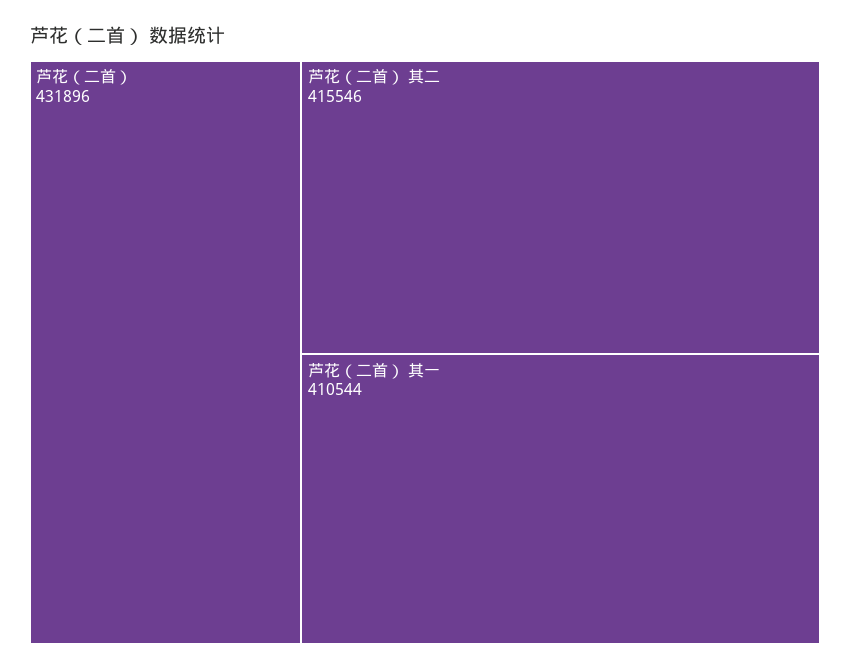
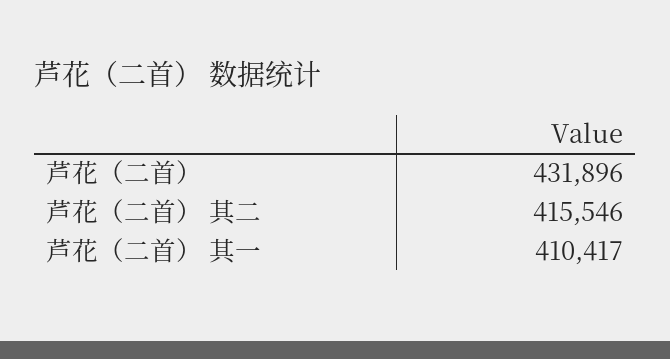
  {
    "芦花（二首）": 431896,
    "芦花（二首） 其二": 415546,
-   "芦花（二首） 其一": 410544
+   "芦花（二首） 其一": 410417
  }

